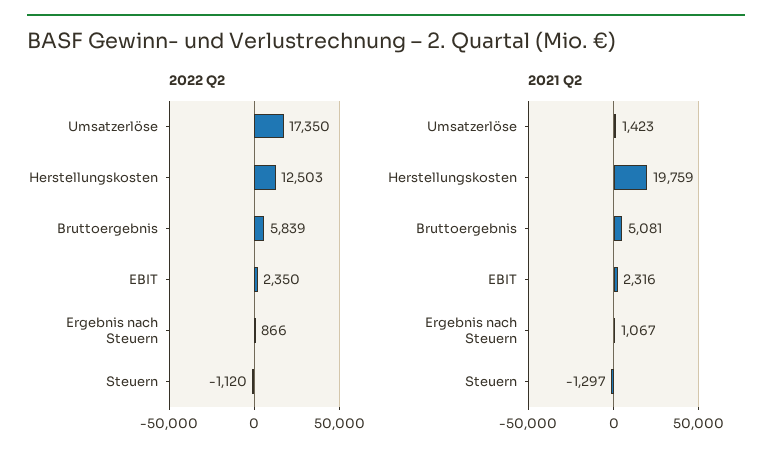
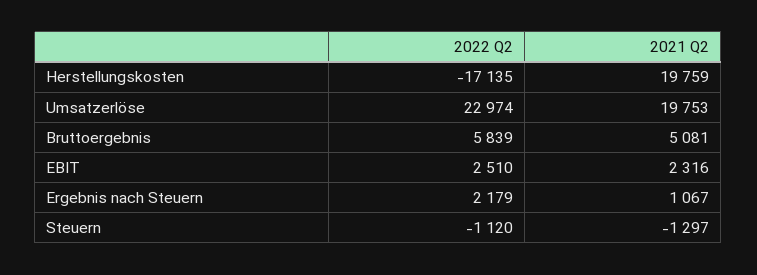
  {
    "2022 Q2": {
-     "Umsatzerlöse": 17350,
+     "Umsatzerlöse": 22974,
-     "Herstellungskosten": 12503,
+     "Herstellungskosten": -17135,
      "Bruttoergebnis": 5839,
-     "EBIT": 2350,
+     "EBIT": 2510,
-     "Ergebnis nach Steuern": 866,
+     "Ergebnis nach Steuern": 2179,
      "Steuern": -1120
    },
    "2021 Q2": {
-     "Umsatzerlöse": 1423,
+     "Umsatzerlöse": 19753,
      "Herstellungskosten": 19759,
      "Bruttoergebnis": 5081,
      "EBIT": 2316,
      "Ergebnis nach Steuern": 1067,
      "Steuern": -1297
    }
  }

